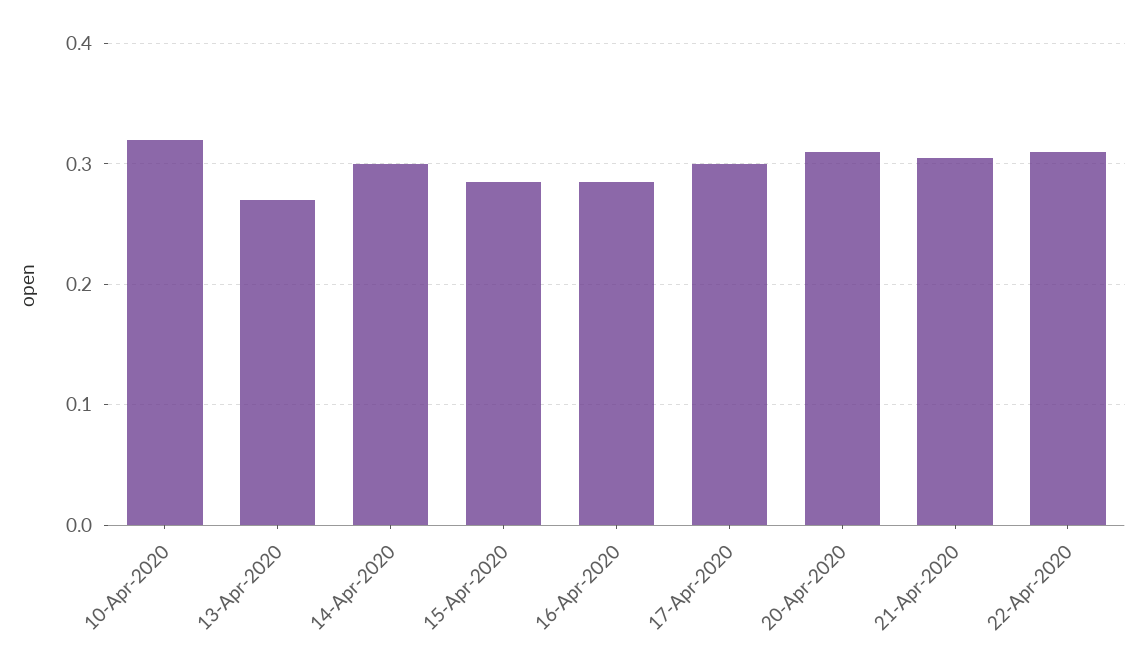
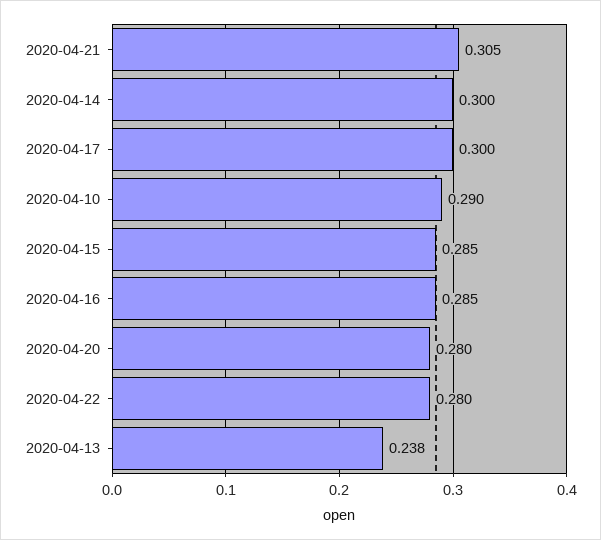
  {
-   "10-Apr-2020": 0.32,
+   "10-Apr-2020": 0.29,
-   "13-Apr-2020": 0.27,
+   "13-Apr-2020": 0.238,
    "14-Apr-2020": 0.3,
    "15-Apr-2020": 0.285,
    "16-Apr-2020": 0.285,
    "17-Apr-2020": 0.3,
-   "20-Apr-2020": 0.31,
+   "20-Apr-2020": 0.28,
    "21-Apr-2020": 0.305,
-   "22-Apr-2020": 0.31
+   "22-Apr-2020": 0.28
  }

